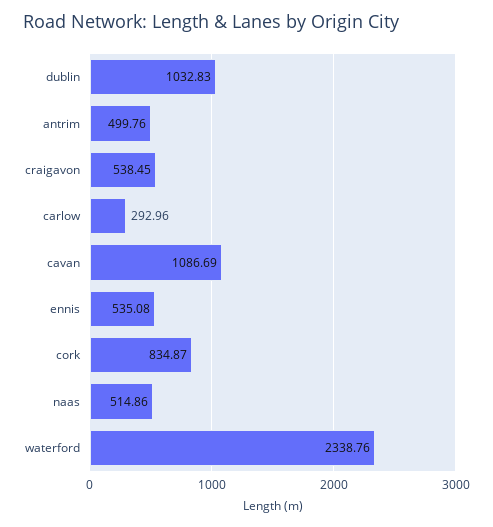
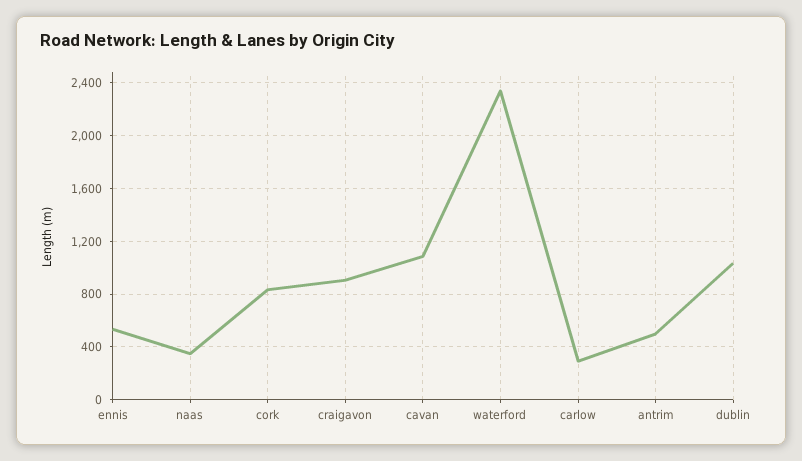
  {
    "dublin": 1032.83,
    "antrim": 499.76,
-   "craigavon": 538.45,
+   "craigavon": 900,
    "carlow": 292.96,
    "cavan": 1086.69,
    "ennis": 535.08,
    "cork": 834.87,
-   "naas": 514.86,
+   "naas": 350,
    "waterford": 2338.76
  }

